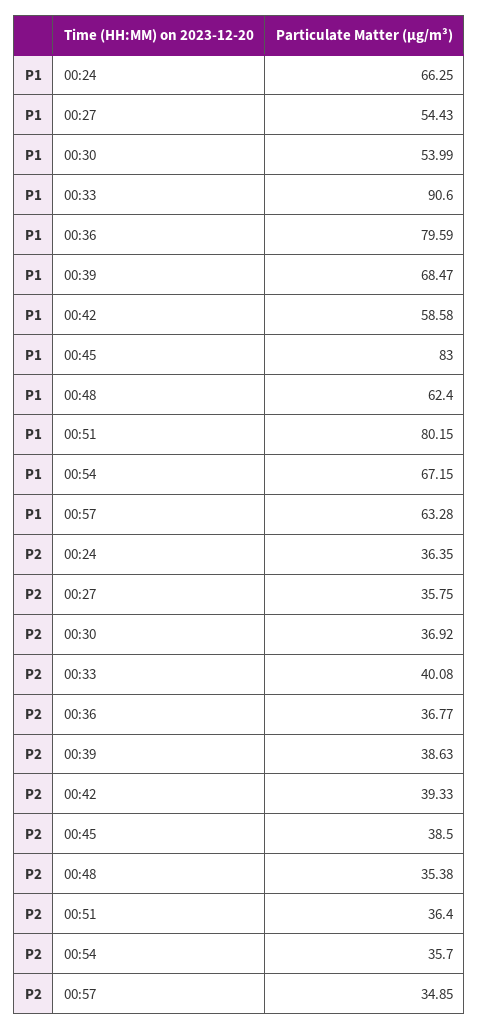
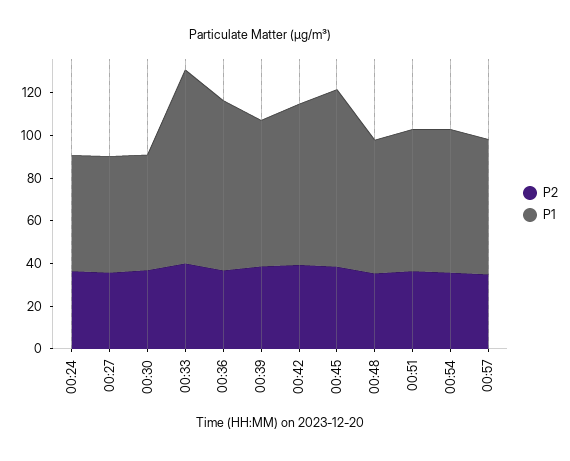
  {
    "P1": {
-     "00:24": 66.25,
+     "00:24": 55,
      "00:27": 54.43,
      "00:30": 53.99,
      "00:33": 90.6,
      "00:36": 79.59,
      "00:39": 68.47,
-     "00:42": 58.58,
+     "00:42": 75,
      "00:45": 83,
      "00:48": 62.4,
-     "00:51": 80.15,
+     "00:51": 65,
      "00:54": 67.15,
      "00:57": 63.28
    },
    "P2": {
      "00:24": 36.35,
      "00:27": 35.75,
      "00:30": 36.92,
      "00:33": 40.08,
      "00:36": 36.77,
      "00:39": 38.63,
      "00:42": 39.33,
      "00:45": 38.5,
      "00:48": 35.38,
      "00:51": 36.4,
      "00:54": 35.7,
      "00:57": 34.85
    }
  }

